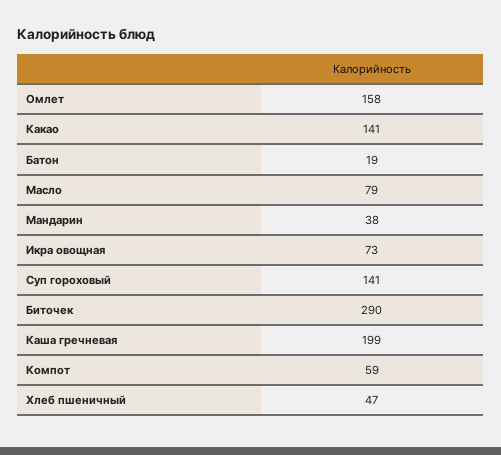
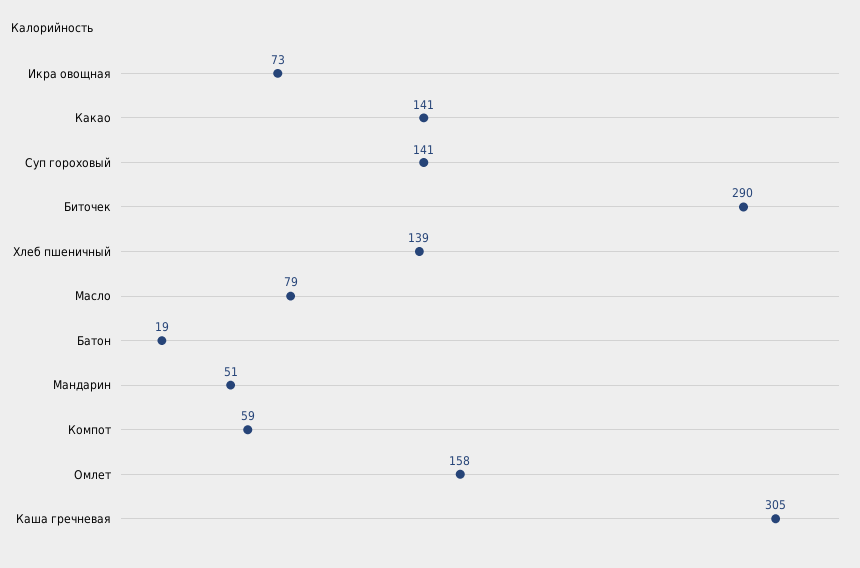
  {
    "Омлет": 158,
    "Какао": 141,
    "Батон": 19,
    "Масло": 79,
-   "Мандарин": 38,
+   "Мандарин": 51,
    "Икра овощная": 73,
    "Суп гороховый": 141,
    "Биточек": 290,
-   "Каша гречневая": 199,
+   "Каша гречневая": 305,
    "Компот": 59,
-   "Хлеб пшеничный": 47
+   "Хлеб пшеничный": 139
  }

